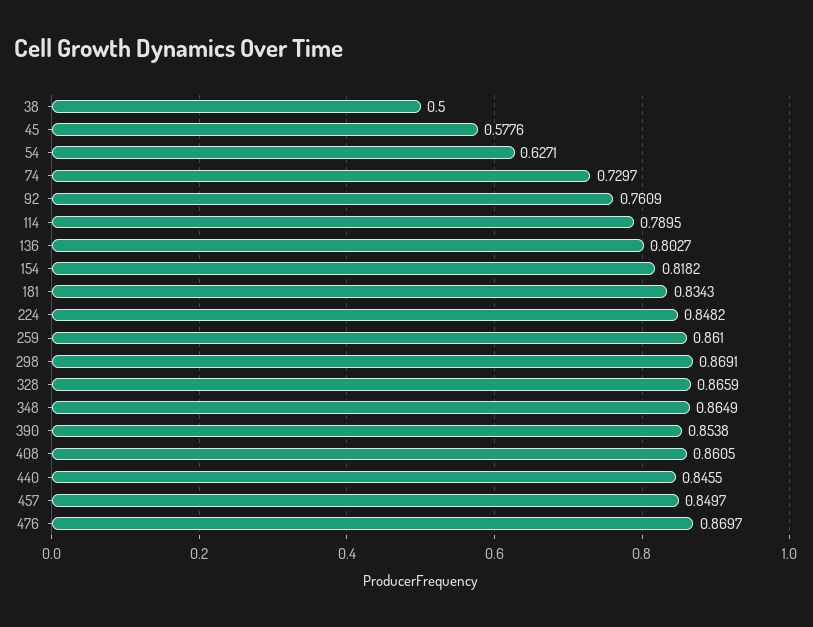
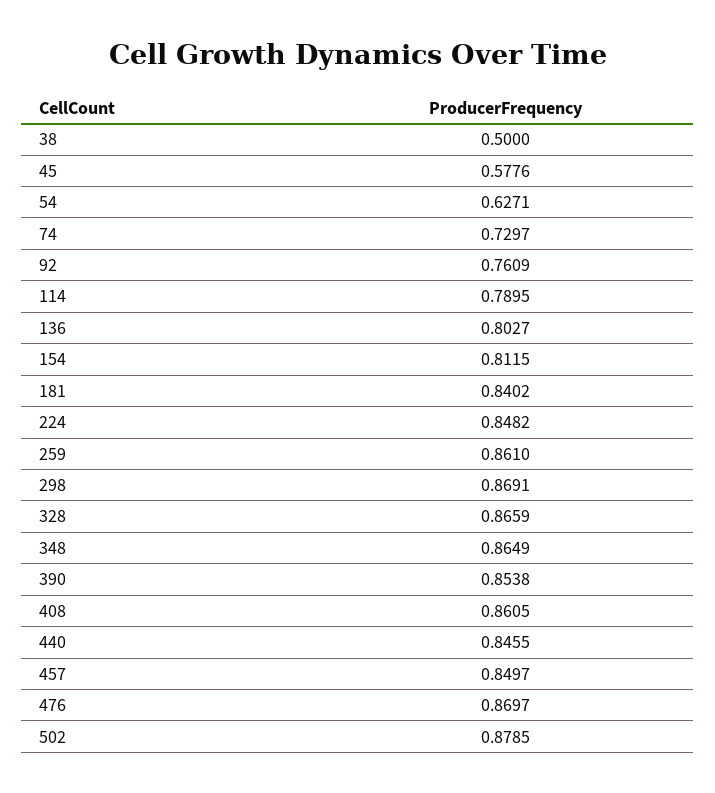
  {
    "38": 0.5,
    "45": 0.5776,
    "54": 0.6271,
    "74": 0.7297,
    "92": 0.7609,
    "114": 0.7895,
    "136": 0.8027,
-   "154": 0.8182,
+   "154": 0.8115,
-   "181": 0.8343,
+   "181": 0.8402,
    "224": 0.8482,
    "259": 0.861,
    "298": 0.8691,
    "328": 0.8659,
    "348": 0.8649,
    "390": 0.8538,
    "408": 0.8605,
    "440": 0.8455,
    "457": 0.8497,
-   "476": 0.8697
+   "476": 0.8697,
+   "502": 0.8785
  }

